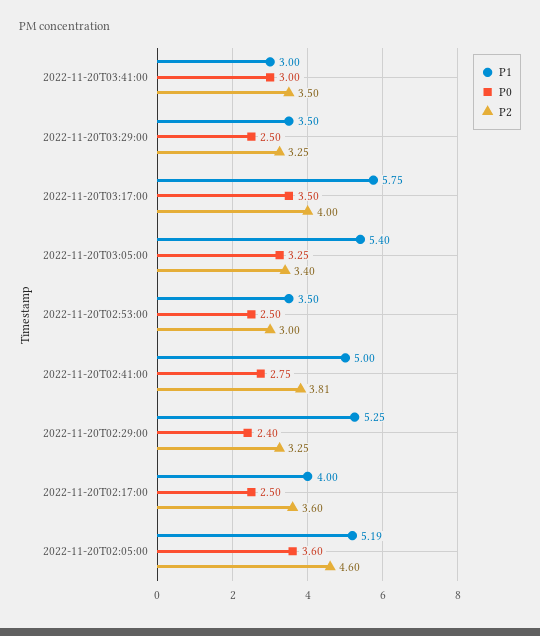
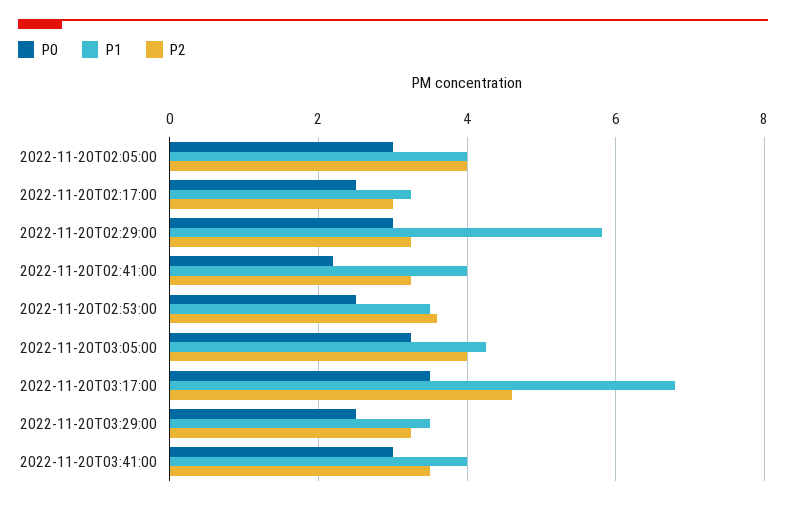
  {
    "P1": {
-     "2022-11-20T03:41:00": 3,
+     "2022-11-20T03:41:00": 4,
      "2022-11-20T03:29:00": 3.5,
-     "2022-11-20T03:17:00": 5.75,
+     "2022-11-20T03:17:00": 6.8,
-     "2022-11-20T03:05:00": 5.4,
+     "2022-11-20T03:05:00": 4.2,
      "2022-11-20T02:53:00": 3.5,
-     "2022-11-20T02:41:00": 5,
+     "2022-11-20T02:41:00": 4,
-     "2022-11-20T02:29:00": 5.25,
+     "2022-11-20T02:29:00": 5.8,
-     "2022-11-20T02:17:00": 4,
+     "2022-11-20T02:17:00": 3.2,
-     "2022-11-20T02:05:00": 5.19
+     "2022-11-20T02:05:00": 4
    },
    "P0": {
      "2022-11-20T03:41:00": 3,
      "2022-11-20T03:29:00": 2.5,
      "2022-11-20T03:17:00": 3.5,
      "2022-11-20T03:05:00": 3.25,
      "2022-11-20T02:53:00": 2.5,
-     "2022-11-20T02:41:00": 2.75,
+     "2022-11-20T02:41:00": 2.2,
-     "2022-11-20T02:29:00": 2.4,
+     "2022-11-20T02:29:00": 3,
      "2022-11-20T02:17:00": 2.5,
-     "2022-11-20T02:05:00": 3.6
+     "2022-11-20T02:05:00": 3
    },
    "P2": {
      "2022-11-20T03:41:00": 3.5,
      "2022-11-20T03:29:00": 3.25,
-     "2022-11-20T03:17:00": 4,
+     "2022-11-20T03:17:00": 4.6,
-     "2022-11-20T03:05:00": 3.4,
+     "2022-11-20T03:05:00": 4,
-     "2022-11-20T02:53:00": 3,
+     "2022-11-20T02:53:00": 3.6,
-     "2022-11-20T02:41:00": 3.81,
+     "2022-11-20T02:41:00": 3.2,
      "2022-11-20T02:29:00": 3.25,
-     "2022-11-20T02:17:00": 3.6,
+     "2022-11-20T02:17:00": 3,
-     "2022-11-20T02:05:00": 4.6
+     "2022-11-20T02:05:00": 4
    }
  }

